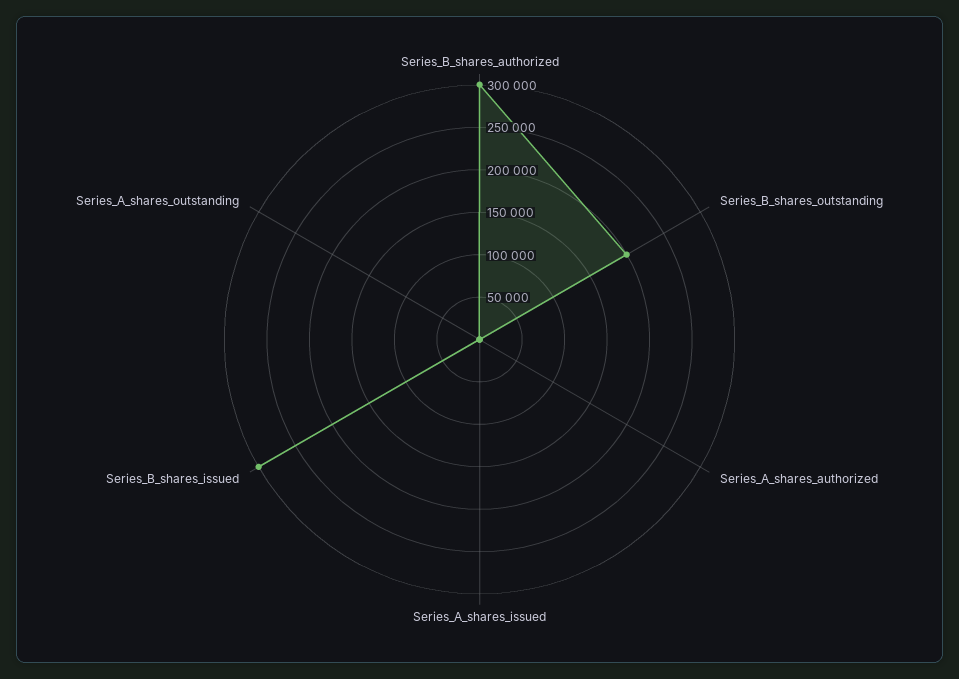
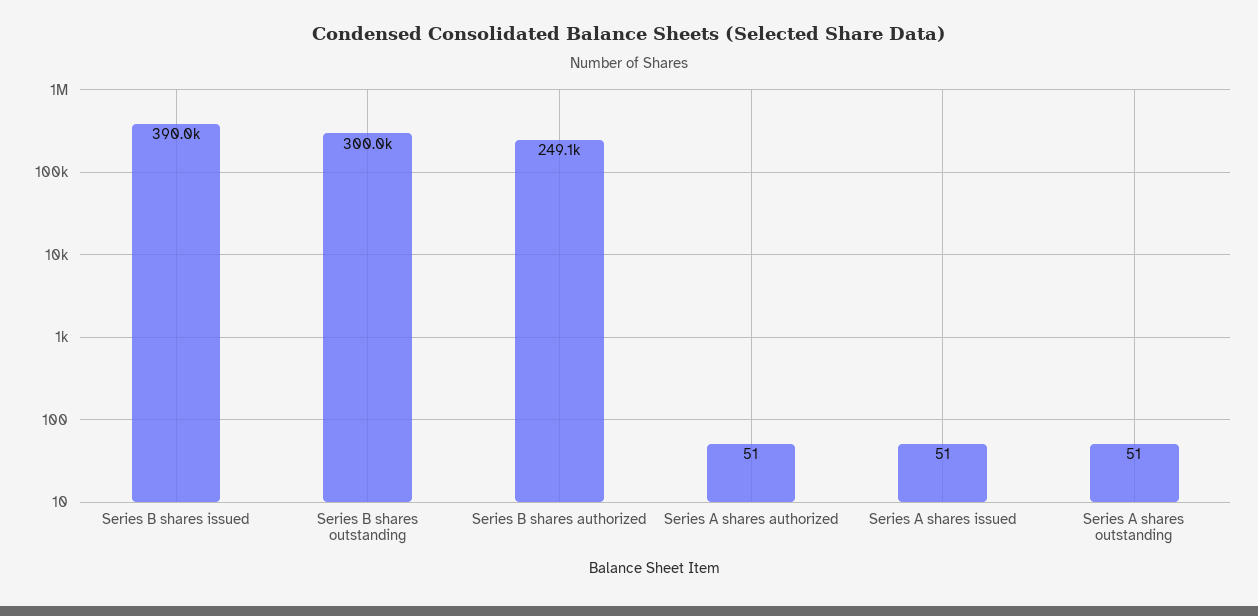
  {
-   "Series_B_shares_authorized": 300000,
+   "Series_B_shares_authorized": 249100,
-   "Series_B_shares_outstanding": 200000,
+   "Series_B_shares_outstanding": 300000,
    "Series_A_shares_authorized": 51,
    "Series_A_shares_issued": 51,
-   "Series_B_shares_issued": 300000,
+   "Series_B_shares_issued": 390000,
    "Series_A_shares_outstanding": 51
  }

